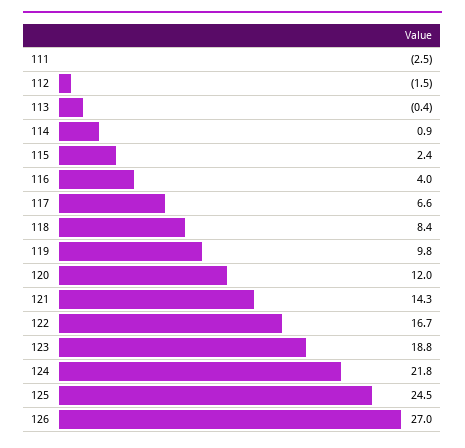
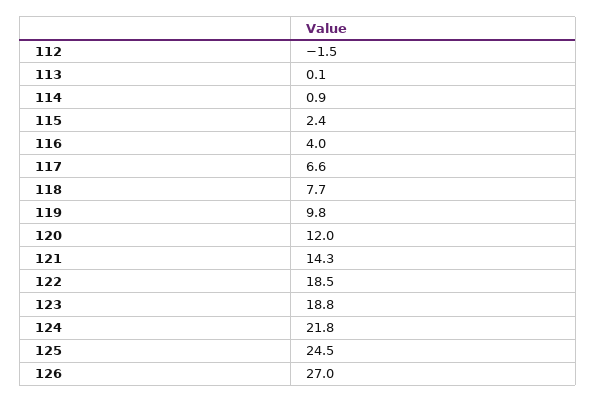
  {
-   "111": -2.5,
    "112": -1.5,
-   "113": -0.4,
+   "113": 0.1,
    "114": 0.9,
    "115": 2.4,
    "116": 4,
    "117": 6.6,
-   "118": 8.4,
+   "118": 7.7,
    "119": 9.8,
    "120": 12,
    "121": 14.3,
-   "122": 16.7,
+   "122": 18.5,
    "123": 18.8,
    "124": 21.8,
    "125": 24.5,
    "126": 27
  }

